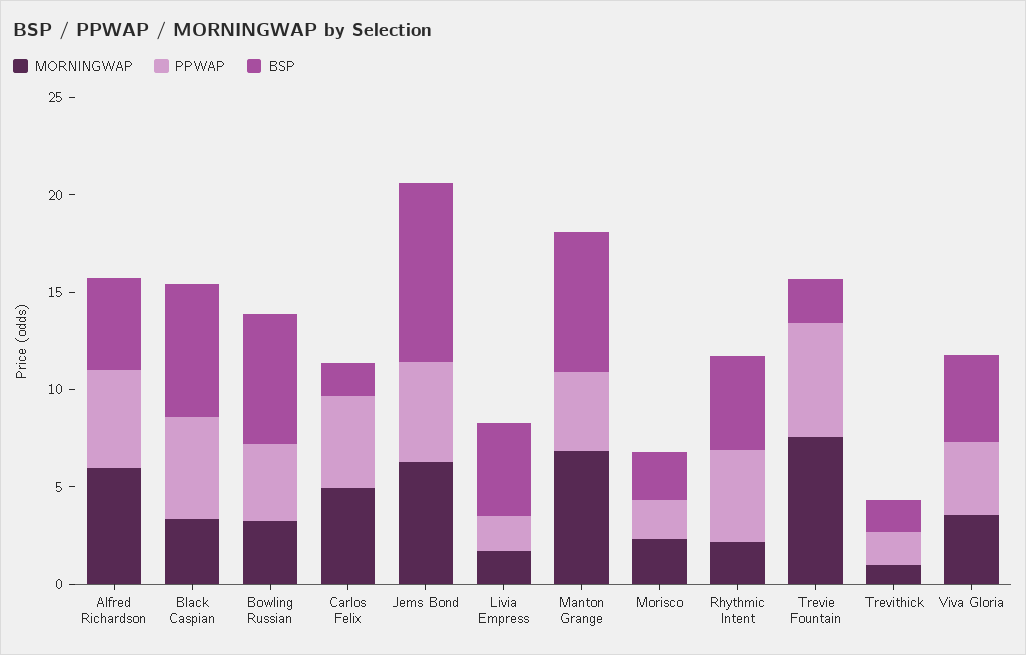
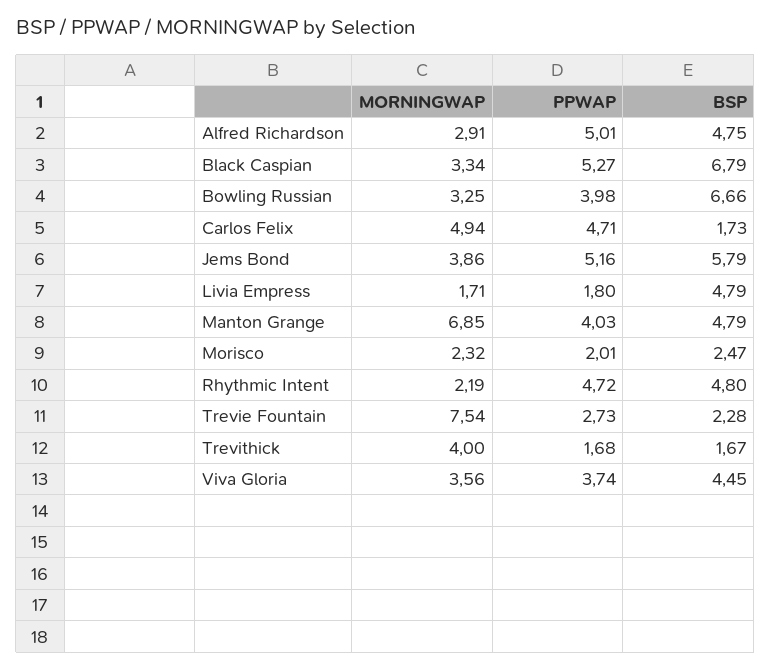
  {
    "MORNINGWAP": {
-     "Alfred Richardson": 6,
+     "Alfred Richardson": 2.91,
      "Black Caspian": 3.34,
      "Bowling Russian": 3.25,
      "Carlos Felix": 4.94,
-     "Jems Bond": 6,
+     "Jems Bond": 3.86,
      "Livia Empress": 1.71,
      "Manton Grange": 6.85,
      "Morisco": 2.32,
      "Rhythmic Intent": 2.19,
      "Trevie Fountain": 7.54,
-     "Trevithick": 1,
+     "Trevithick": 4,
      "Viva Gloria": 3.56
    },
    "PPWAP": {
      "Alfred Richardson": 5.01,
      "Black Caspian": 5.27,
      "Bowling Russian": 3.98,
      "Carlos Felix": 4.71,
      "Jems Bond": 5.16,
      "Livia Empress": 1.8,
      "Manton Grange": 4.03,
      "Morisco": 2.01,
      "Rhythmic Intent": 4.72,
-     "Trevie Fountain": 6,
+     "Trevie Fountain": 2.73,
      "Trevithick": 1.68,
      "Viva Gloria": 3.74
    },
    "BSP": {
      "Alfred Richardson": 4.75,
      "Black Caspian": 6.79,
      "Bowling Russian": 6.66,
      "Carlos Felix": 1.73,
-     "Jems Bond": 9,
+     "Jems Bond": 5.79,
      "Livia Empress": 4.79,
-     "Manton Grange": 7,
+     "Manton Grange": 4.79,
      "Morisco": 2.47,
      "Rhythmic Intent": 4.8,
      "Trevie Fountain": 2.28,
      "Trevithick": 1.67,
      "Viva Gloria": 4.45
    }
  }

